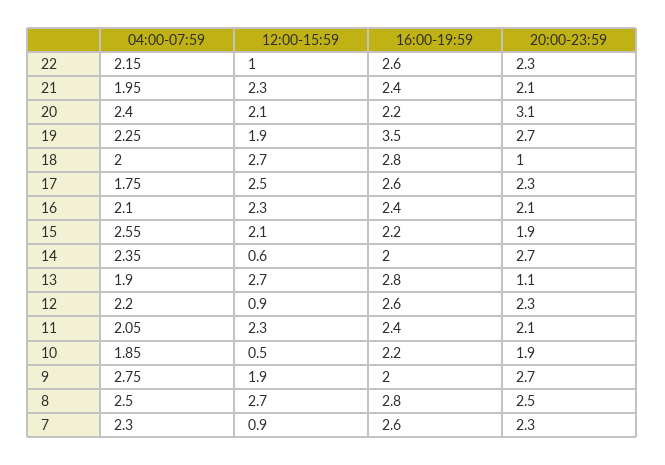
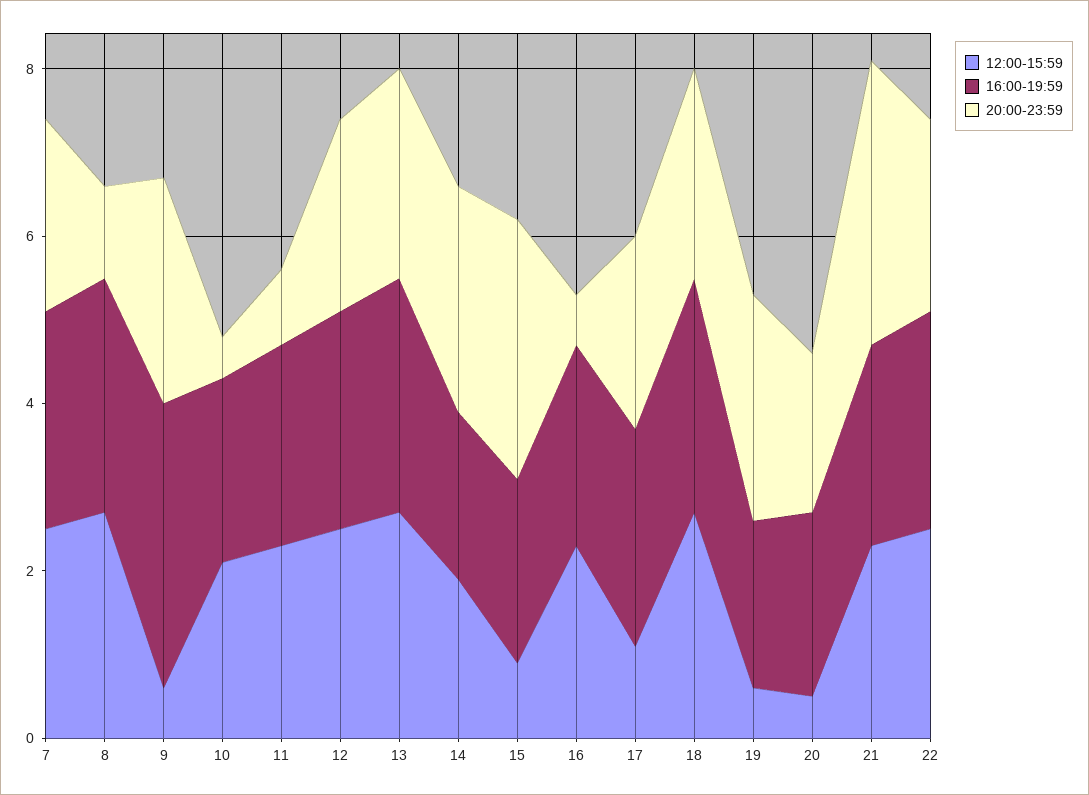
  {
-   "04:00-07:59": {
-     "22": 2.15,
-     "21": 1.95,
-     "20": 2.4,
-     "19": 2.25,
-     "18": 2,
-     "17": 1.75,
-     "16": 2.1,
-     "15": 2.55,
-     "14": 2.35,
-     "13": 1.9,
-     "12": 2.2,
-     "11": 2.05,
-     "10": 1.85,
-     "9": 2.75,
-     "8": 2.5,
-     "7": 2.3
-   },
    "12:00-15:59": {
-     "22": 1,
+     "22": 2.5,
      "21": 2.3,
-     "20": 2.1,
+     "20": 0.5,
-     "19": 1.9,
+     "19": 0.5,
      "18": 2.7,
-     "17": 2.5,
+     "17": 1,
      "16": 2.3,
-     "15": 2.1,
+     "15": 1,
-     "14": 0.6,
+     "14": 2,
      "13": 2.7,
-     "12": 0.9,
+     "12": 2.5,
      "11": 2.3,
-     "10": 0.5,
+     "10": 2,
-     "9": 1.9,
+     "9": 0.5,
      "8": 2.7,
-     "7": 0.9
+     "7": 2.5
    },
    "16:00-19:59": {
      "22": 2.6,
      "21": 2.4,
      "20": 2.2,
-     "19": 3.5,
+     "19": 2,
      "18": 2.8,
      "17": 2.6,
      "16": 2.4,
      "15": 2.2,
      "14": 2,
      "13": 2.8,
      "12": 2.6,
      "11": 2.4,
      "10": 2.2,
-     "9": 2,
+     "9": 3.5,
      "8": 2.8,
      "7": 2.6
    },
    "20:00-23:59": {
      "22": 2.3,
-     "21": 2.1,
+     "21": 3.5,
-     "20": 3.1,
+     "20": 2,
      "19": 2.7,
-     "18": 1,
+     "18": 2.5,
      "17": 2.3,
-     "16": 2.1,
+     "16": 0.5,
-     "15": 1.9,
+     "15": 3,
      "14": 2.7,
-     "13": 1.1,
+     "13": 2.5,
      "12": 2.3,
-     "11": 2.1,
+     "11": 1,
-     "10": 1.9,
+     "10": 0.5,
      "9": 2.7,
-     "8": 2.5,
+     "8": 1,
      "7": 2.3
    }
  }

